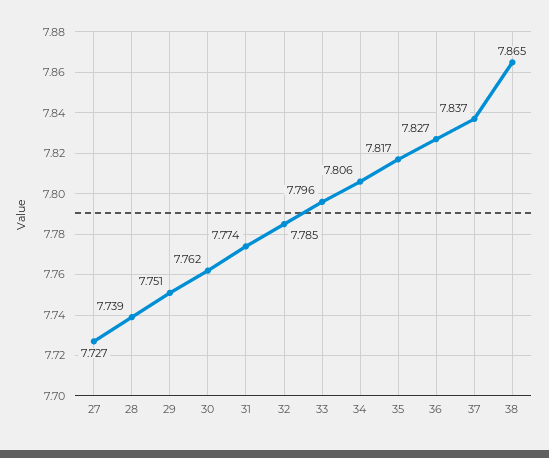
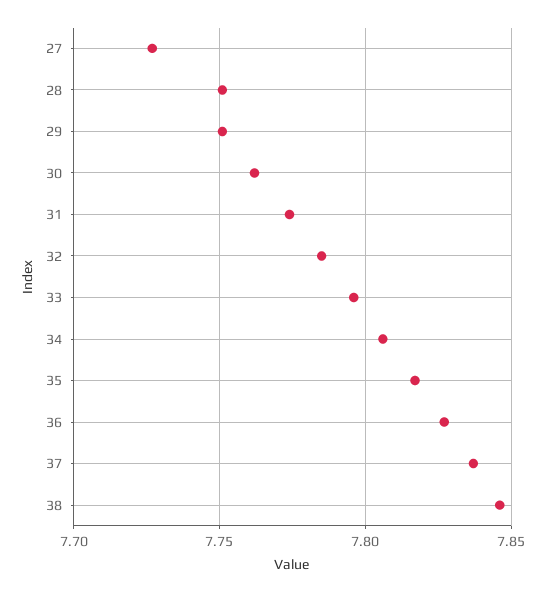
  {
    "27": 7.727,
-   "28": 7.739,
+   "28": 7.75,
    "29": 7.751,
    "30": 7.762,
    "31": 7.774,
    "32": 7.785,
    "33": 7.796,
    "34": 7.806,
    "35": 7.817,
    "36": 7.827,
    "37": 7.837,
-   "38": 7.865
+   "38": 7.845
  }

